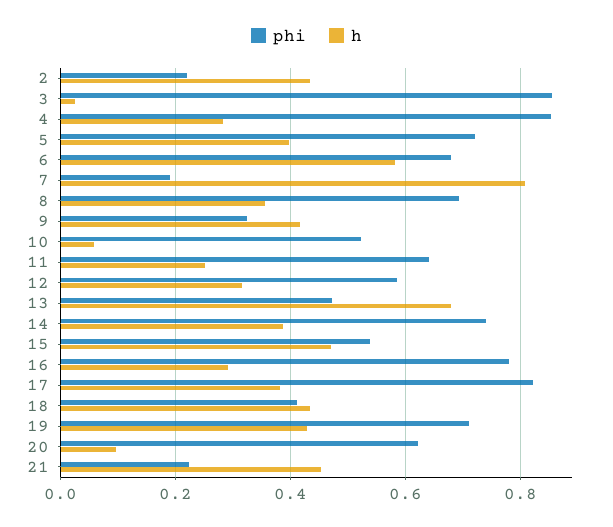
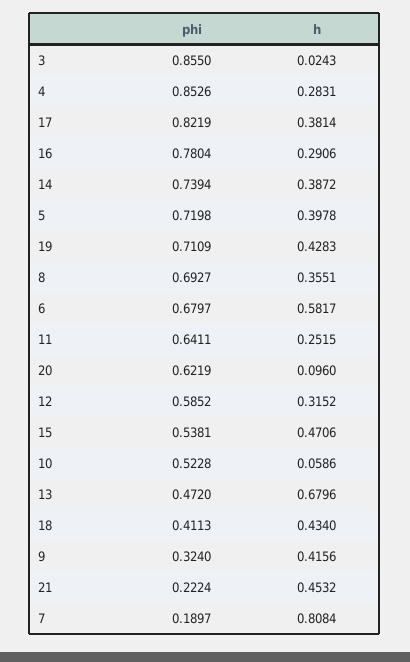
  {
    "phi": {
-     "2": 0.22,
      "3": 0.855,
      "4": 0.8526,
      "5": 0.7198,
      "6": 0.6797,
      "7": 0.1897,
      "8": 0.6927,
      "9": 0.324,
      "10": 0.5228,
      "11": 0.6411,
      "12": 0.5852,
      "13": 0.472,
      "14": 0.7394,
      "15": 0.5381,
      "16": 0.7804,
      "17": 0.8219,
      "18": 0.4113,
      "19": 0.7109,
      "20": 0.6219,
      "21": 0.2224
    },
    "h": {
-     "2": 0.44,
      "3": 0.0243,
      "4": 0.2831,
      "5": 0.3978,
      "6": 0.5817,
      "7": 0.8084,
      "8": 0.3551,
      "9": 0.4156,
      "10": 0.0586,
      "11": 0.2515,
      "12": 0.3152,
      "13": 0.6796,
      "14": 0.3872,
      "15": 0.4706,
      "16": 0.2906,
      "17": 0.3814,
      "18": 0.434,
      "19": 0.4283,
      "20": 0.096,
      "21": 0.4532
    }
  }

